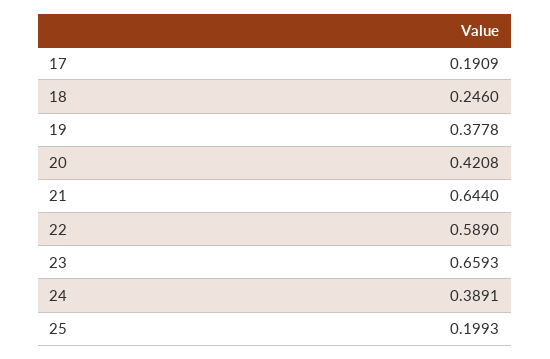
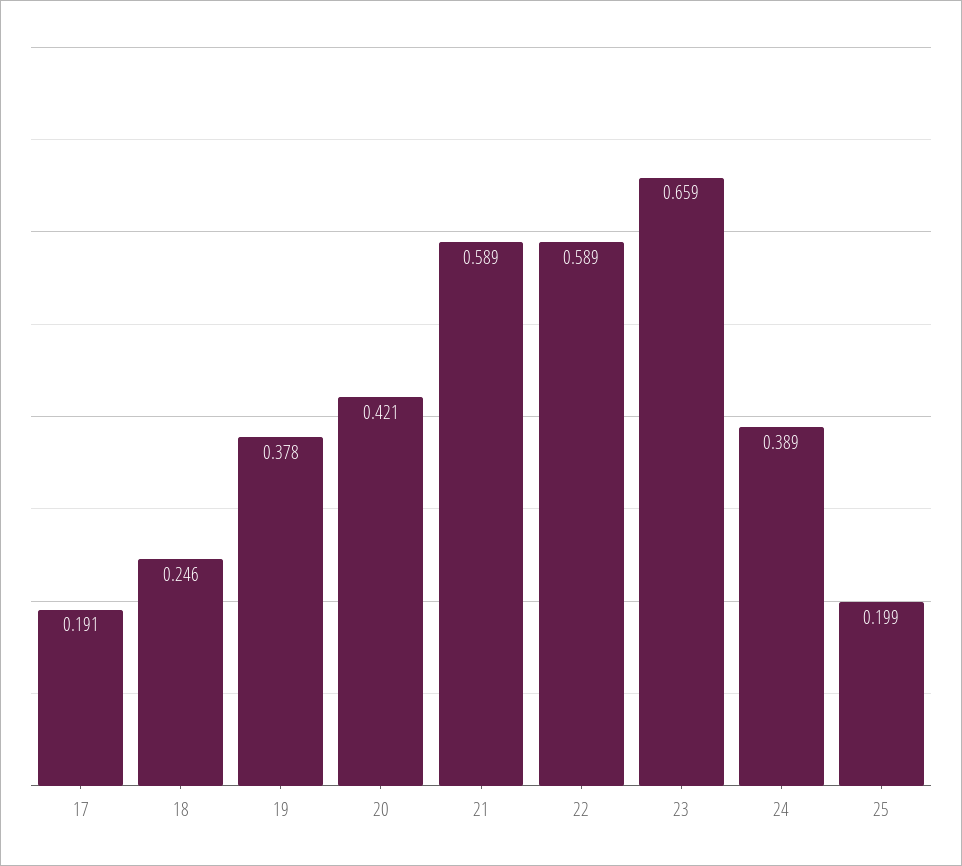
  {
    "17": 0.1909,
    "18": 0.246,
    "19": 0.3778,
    "20": 0.4208,
-   "21": 0.644,
+   "21": 0.589,
    "22": 0.589,
    "23": 0.6593,
    "24": 0.3891,
    "25": 0.1993
  }

